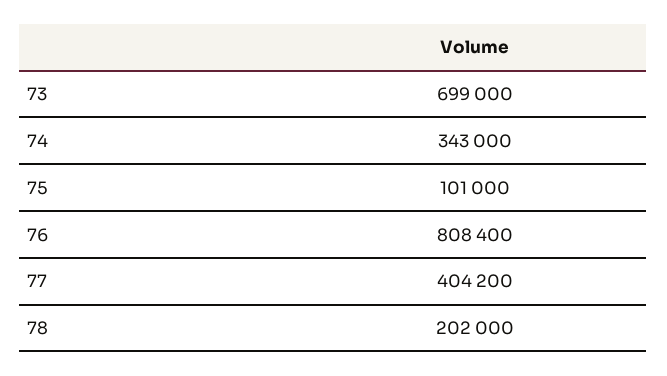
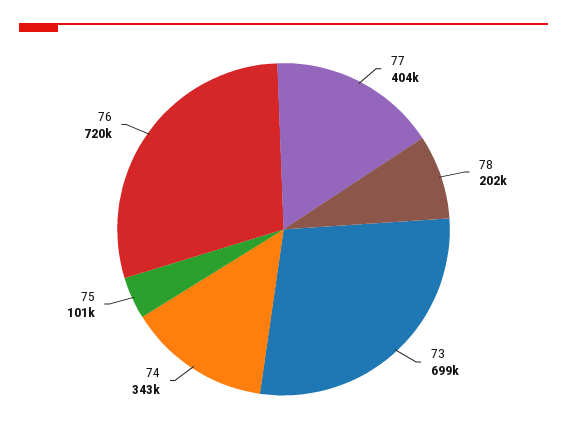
  {
    "73": 699000,
    "74": 343000,
    "75": 101000,
-   "76": 808400,
+   "76": 720000,
    "77": 404200,
    "78": 202000
  }

